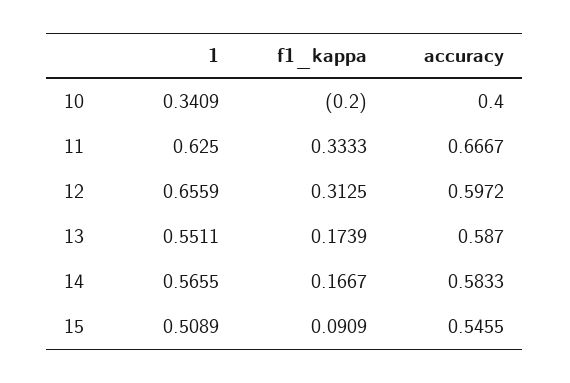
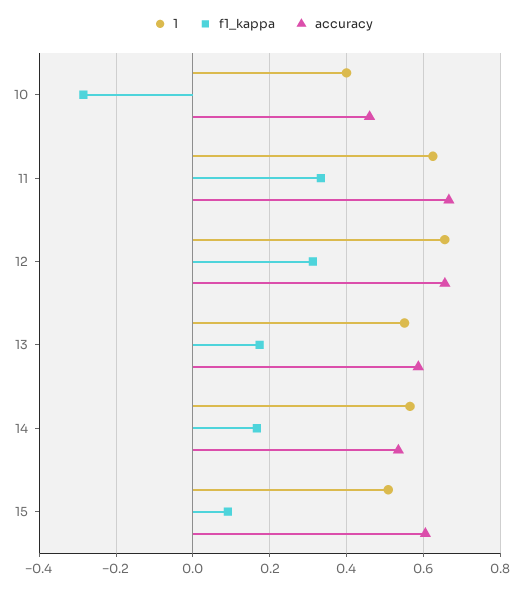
  {
    "1": {
-     "10": 0.3409,
+     "10": 0.4,
      "11": 0.625,
      "12": 0.6559,
      "13": 0.5511,
      "14": 0.5655,
      "15": 0.5089
    },
    "f1_kappa": {
-     "10": -0.2,
+     "10": -0.28,
      "11": 0.3333,
      "12": 0.3125,
      "13": 0.1739,
      "14": 0.1667,
      "15": 0.0909
    },
    "accuracy": {
-     "10": 0.4,
+     "10": 0.46,
      "11": 0.6667,
-     "12": 0.5972,
+     "12": 0.66,
      "13": 0.587,
-     "14": 0.5833,
+     "14": 0.54,
-     "15": 0.5455
+     "15": 0.6
    }
  }

